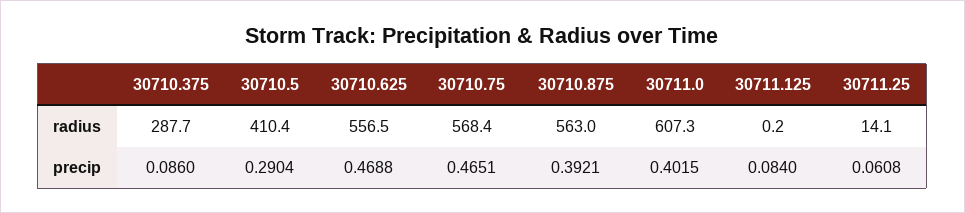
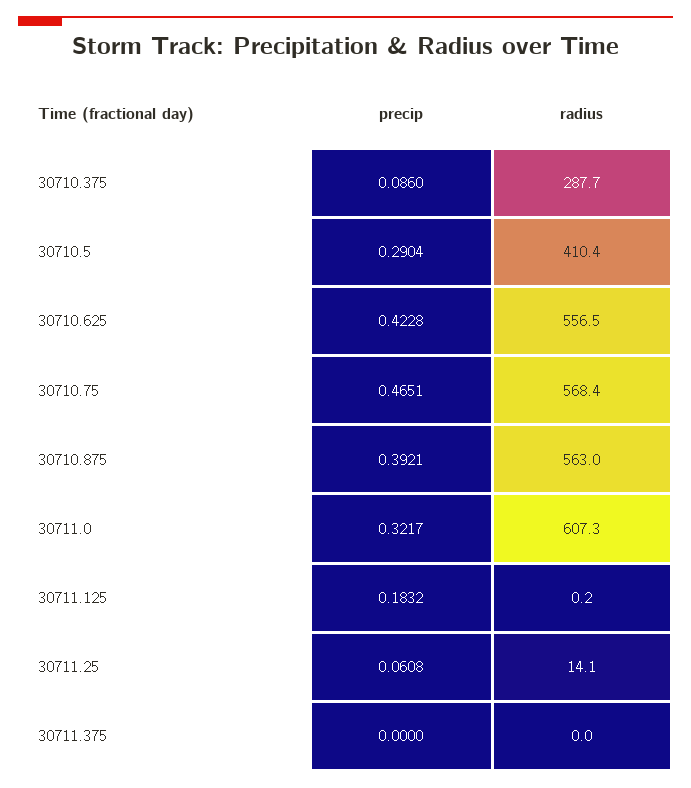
  {
    "30710.375": {
      "radius": 287.7,
      "precip": 0.086
    },
    "30710.5": {
      "radius": 410.4,
      "precip": 0.2904
    },
    "30710.625": {
      "radius": 556.5,
-     "precip": 0.4688
+     "precip": 0.4228
    },
    "30710.75": {
      "radius": 568.4,
      "precip": 0.4651
    },
    "30710.875": {
      "radius": 563,
      "precip": 0.3921
    },
    "30711.0": {
      "radius": 607.3,
-     "precip": 0.4015
+     "precip": 0.3217
    },
    "30711.125": {
      "radius": 0.2,
-     "precip": 0.084
+     "precip": 0.1832
    },
    "30711.25": {
      "radius": 14.1,
      "precip": 0.0608
-   }
+   },
+   "30711.375": {
+     "precip": 0,
+     "radius": 0
+   }
  }

